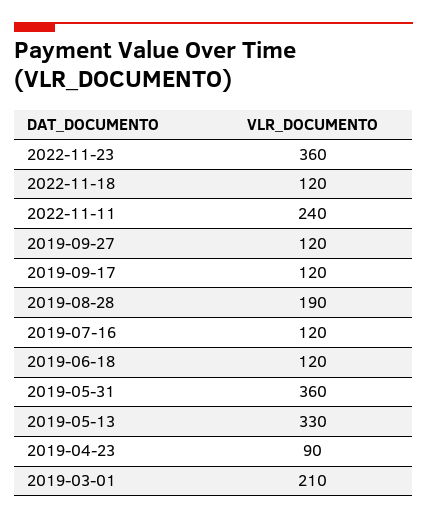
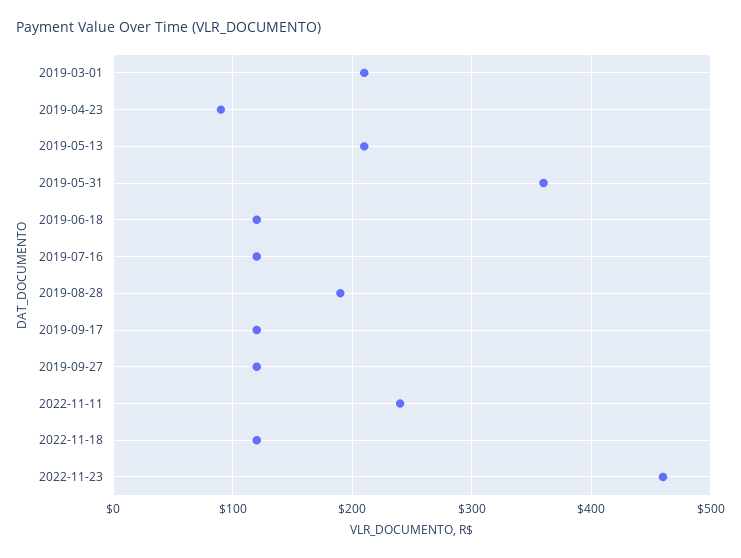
  {
-   "2022-11-23": 360,
+   "2022-11-23": 460,
    "2022-11-18": 120,
    "2022-11-11": 240,
    "2019-09-27": 120,
    "2019-09-17": 120,
    "2019-08-28": 190,
    "2019-07-16": 120,
    "2019-06-18": 120,
    "2019-05-31": 360,
-   "2019-05-13": 330,
+   "2019-05-13": 210,
    "2019-04-23": 90,
    "2019-03-01": 210
  }

